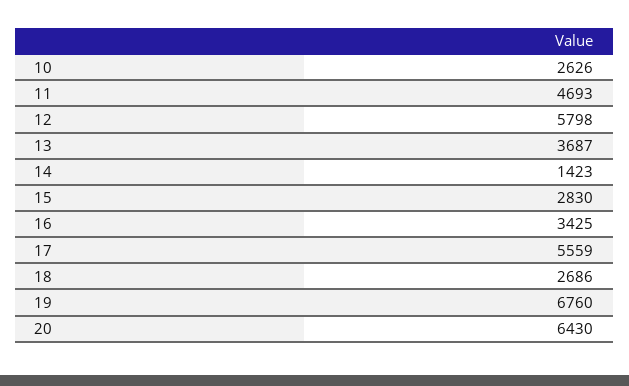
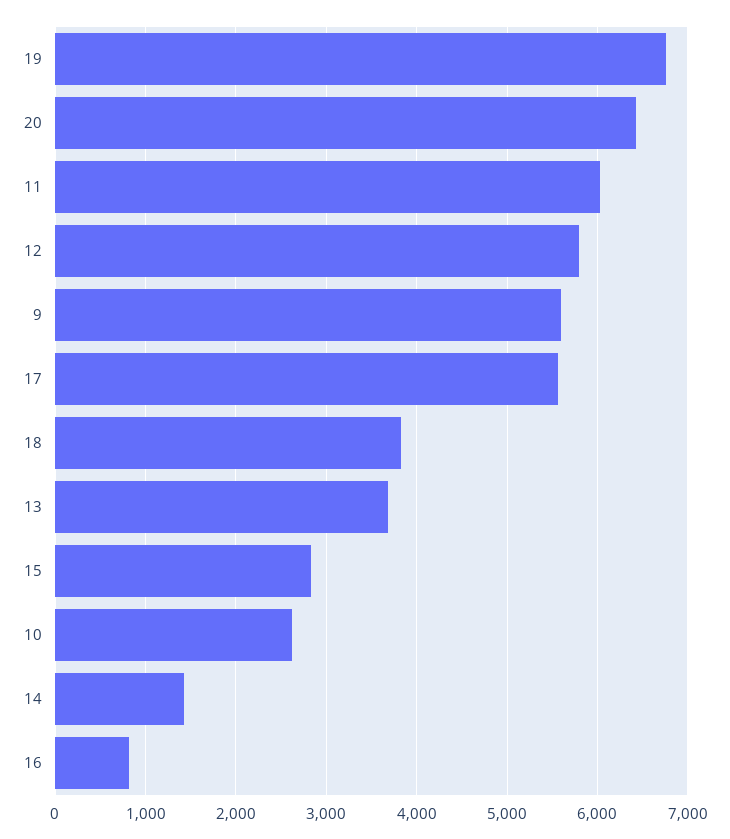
  {
    "10": 2626,
-   "11": 4693,
+   "11": 6000,
    "12": 5798,
    "13": 3687,
    "14": 1423,
    "15": 2830,
-   "16": 3425,
+   "16": 800,
    "17": 5559,
-   "18": 2686,
+   "18": 3800,
    "19": 6760,
-   "20": 6430
+   "20": 6430,
+   "9": 5600
  }

